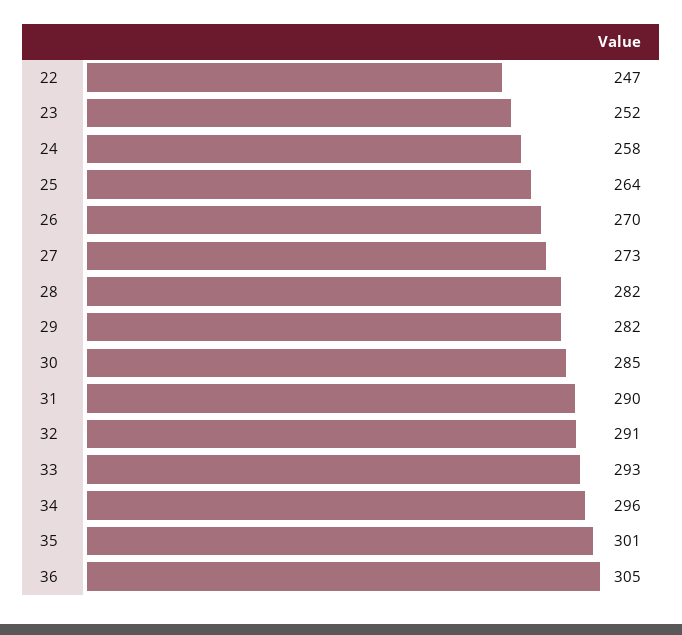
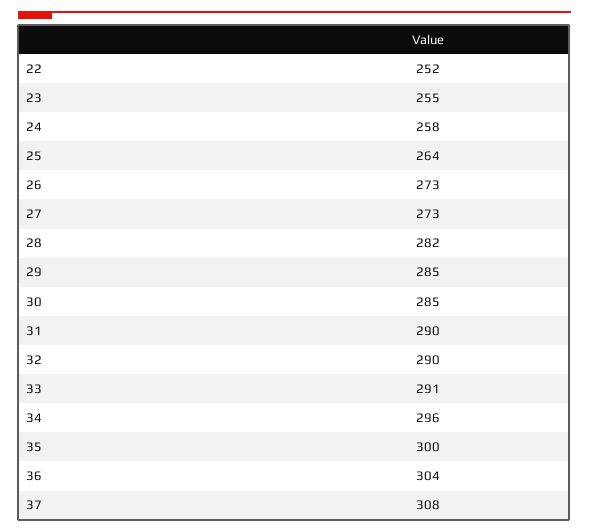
  {
-   "22": 247,
+   "22": 252,
-   "23": 252,
+   "23": 255,
    "24": 258,
    "25": 264,
-   "26": 270,
+   "26": 273,
    "27": 273,
    "28": 282,
-   "29": 282,
+   "29": 285,
    "30": 285,
    "31": 290,
-   "32": 291,
+   "32": 290,
-   "33": 293,
+   "33": 291,
    "34": 296,
-   "35": 301,
+   "35": 300,
-   "36": 305
+   "36": 304,
+   "37": 308
  }

